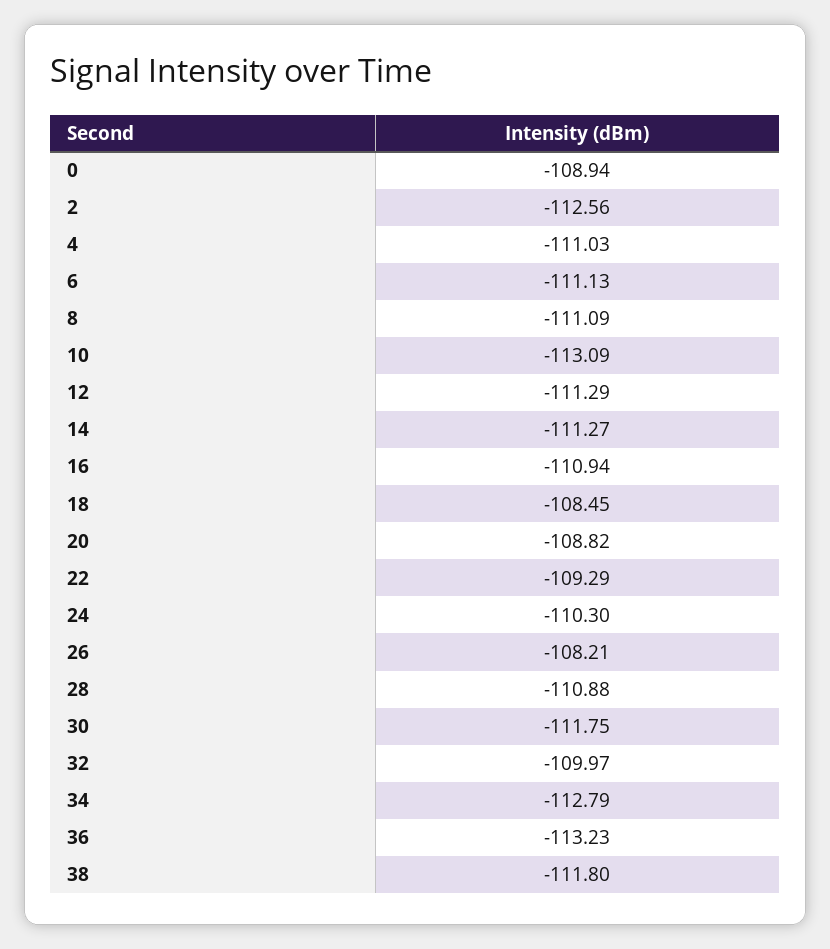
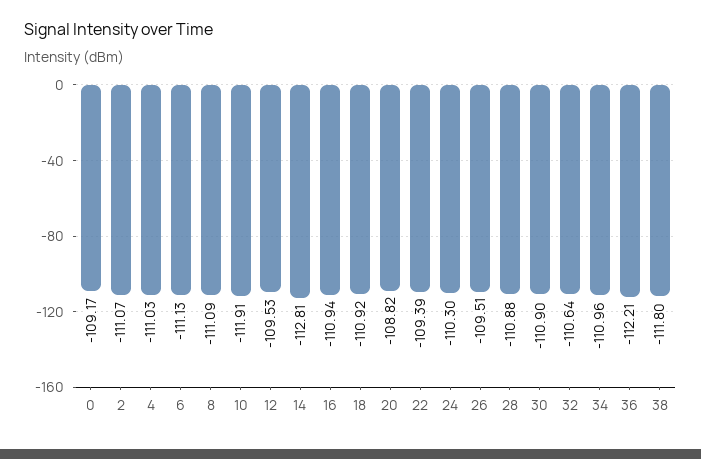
  {
-   "0": -108.94,
+   "0": -109.17,
-   "2": -112.56,
+   "2": -111.07,
    "4": -111.03,
    "6": -111.13,
    "8": -111.09,
-   "10": -113.09,
+   "10": -111.91,
-   "12": -111.29,
+   "12": -109.53,
-   "14": -111.27,
+   "14": -112.81,
    "16": -110.94,
-   "18": -108.45,
+   "18": -110.92,
    "20": -108.82,
-   "22": -109.29,
+   "22": -109.39,
    "24": -110.3,
-   "26": -108.21,
+   "26": -109.51,
    "28": -110.88,
-   "30": -111.75,
+   "30": -110.9,
-   "32": -109.97,
+   "32": -110.64,
-   "34": -112.79,
+   "34": -110.96,
-   "36": -113.23,
+   "36": -112.21,
    "38": -111.8
  }

